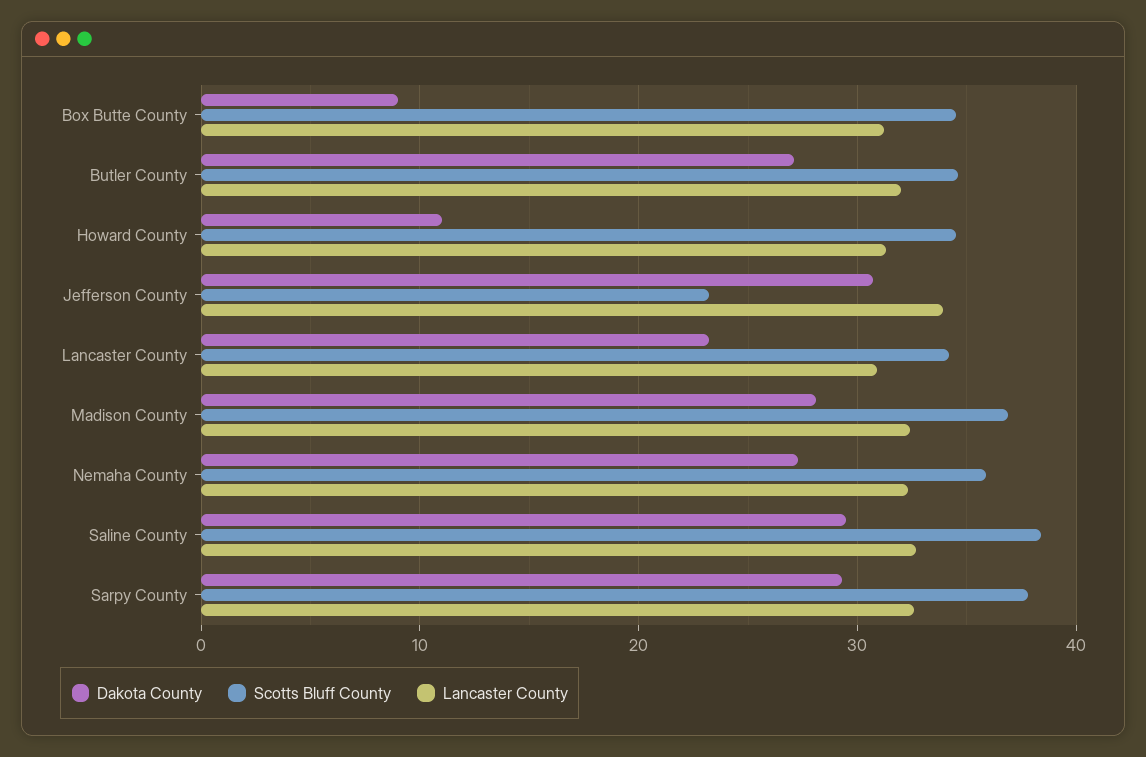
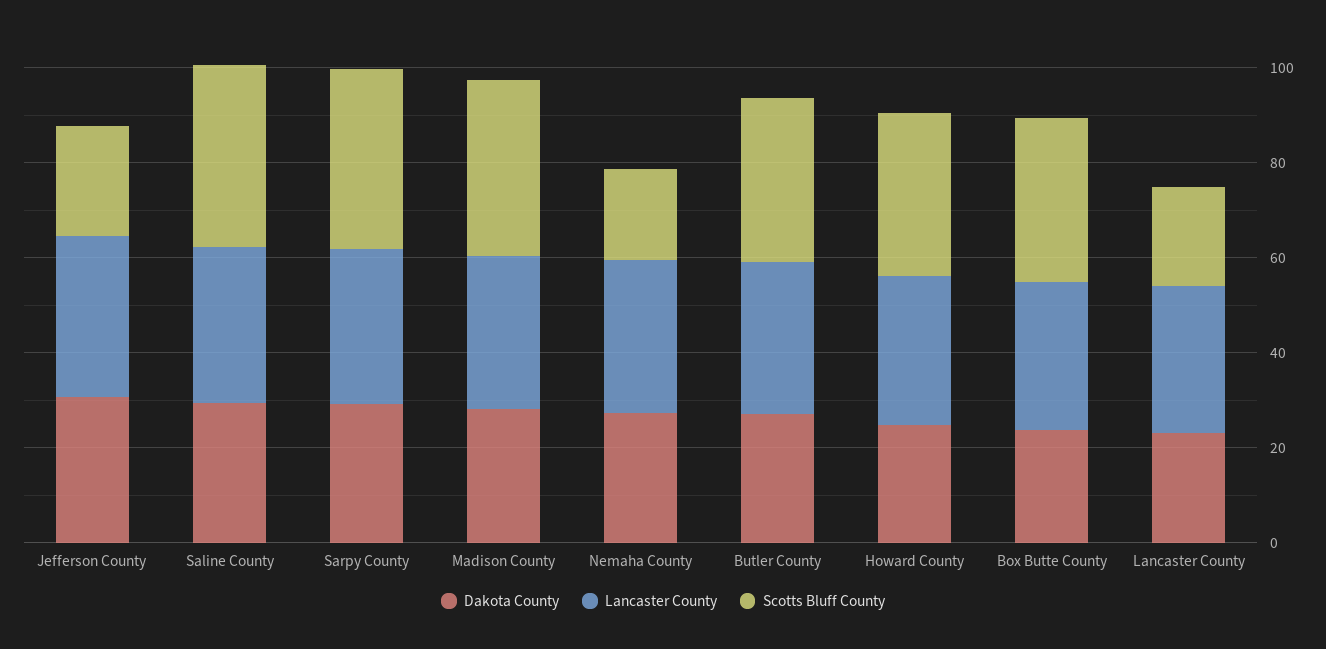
  {
    "Dakota County": {
-     "Box Butte County": 9,
+     "Box Butte County": 25,
      "Butler County": 27,
-     "Howard County": 11,
+     "Howard County": 25,
      "Jefferson County": 31,
      "Lancaster County": 23,
      "Madison County": 28,
      "Nemaha County": 27,
      "Saline County": 30,
      "Sarpy County": 29
    },
    "Scotts Bluff County": {
      "Box Butte County": 35,
      "Butler County": 35,
      "Howard County": 35,
      "Jefferson County": 23,
-     "Lancaster County": 34,
+     "Lancaster County": 20,
      "Madison County": 37,
-     "Nemaha County": 36,
+     "Nemaha County": 20,
      "Saline County": 38,
      "Sarpy County": 38
    },
    "Lancaster County": {
      "Box Butte County": 31,
      "Butler County": 32,
      "Howard County": 31,
      "Jefferson County": 34,
      "Lancaster County": 31,
      "Madison County": 32,
      "Nemaha County": 32,
      "Saline County": 33,
      "Sarpy County": 33
    }
  }

